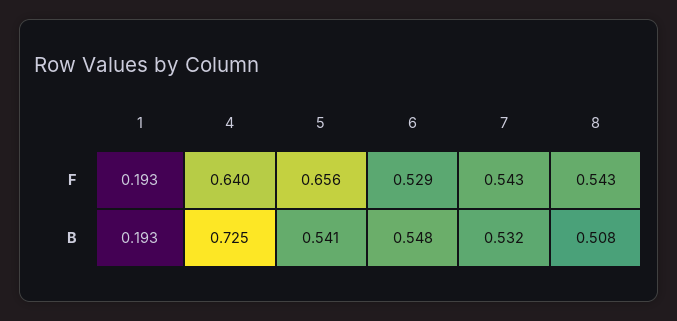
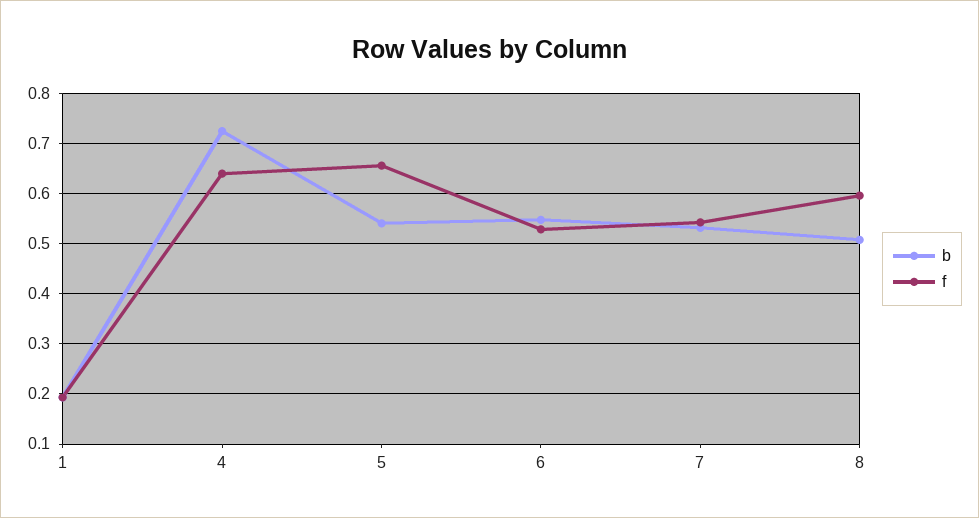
  {
    "F": {
      "1": 0.193,
      "4": 0.64,
      "5": 0.656,
      "6": 0.529,
      "7": 0.543,
-     "8": 0.543
+     "8": 0.6
    },
    "B": {
      "1": 0.193,
      "4": 0.725,
      "5": 0.541,
      "6": 0.548,
      "7": 0.532,
      "8": 0.508
    }
  }

